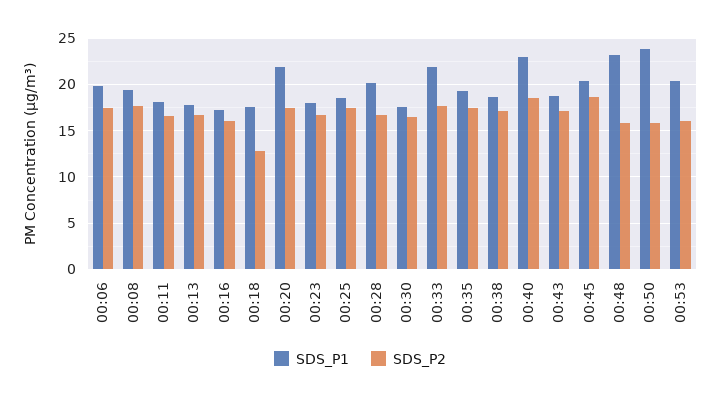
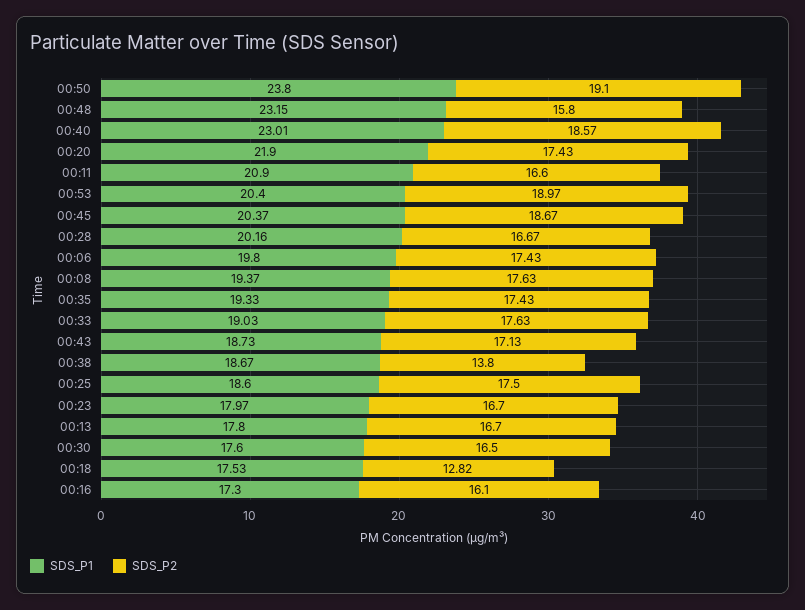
  {
    "SDS_P1": {
      "00:06": 19.8,
      "00:08": 19.37,
-     "00:11": 18,
+     "00:11": 20.9,
      "00:13": 17.8,
      "00:16": 17.3,
      "00:18": 17.53,
      "00:20": 21.9,
      "00:23": 17.97,
      "00:25": 18.6,
      "00:28": 20.16,
      "00:30": 17.6,
-     "00:33": 22,
+     "00:33": 19.03,
      "00:35": 19.33,
      "00:38": 18.67,
      "00:40": 23.01,
      "00:43": 18.73,
      "00:45": 20.37,
      "00:48": 23.15,
      "00:50": 23.8,
      "00:53": 20.4
    },
    "SDS_P2": {
      "00:06": 17.43,
      "00:08": 17.63,
      "00:11": 16.6,
      "00:13": 16.7,
      "00:16": 16.1,
      "00:18": 12.82,
      "00:20": 17.43,
      "00:23": 16.7,
      "00:25": 17.5,
      "00:28": 16.67,
      "00:30": 16.5,
      "00:33": 17.63,
      "00:35": 17.43,
-     "00:38": 17,
+     "00:38": 13.8,
      "00:40": 18.57,
      "00:43": 17.13,
      "00:45": 18.67,
      "00:48": 15.8,
-     "00:50": 16,
+     "00:50": 19.1,
-     "00:53": 16
+     "00:53": 18.97
    }
  }

